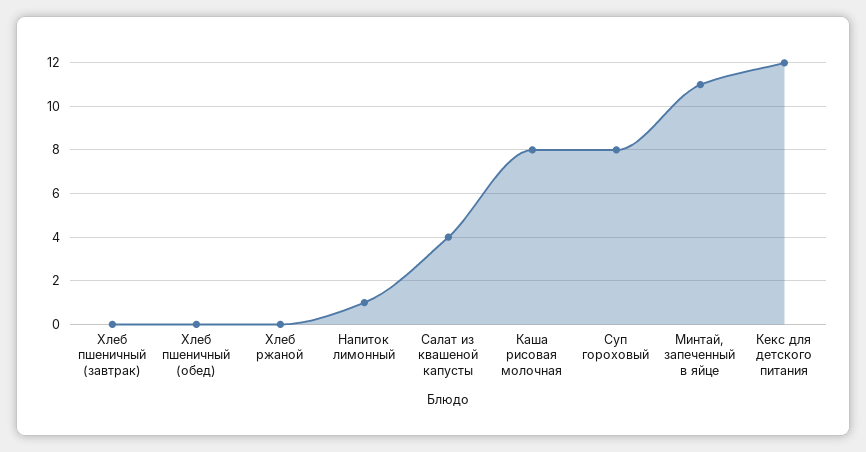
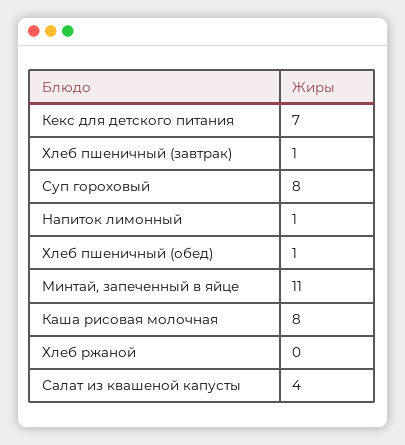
  {
-   "Хлеб пшеничный (завтрак)": 0,
+   "Хлеб пшеничный (завтрак)": 1,
-   "Хлеб пшеничный (обед)": 0,
+   "Хлеб пшеничный (обед)": 1,
    "Хлеб ржаной": 0,
    "Напиток лимонный": 1,
    "Салат из квашеной капусты": 4,
    "Каша рисовая молочная": 8,
    "Суп гороховый": 8,
    "Минтай, запеченный в яйце": 11,
-   "Кекс для детского питания": 12
+   "Кекс для детского питания": 7
  }

